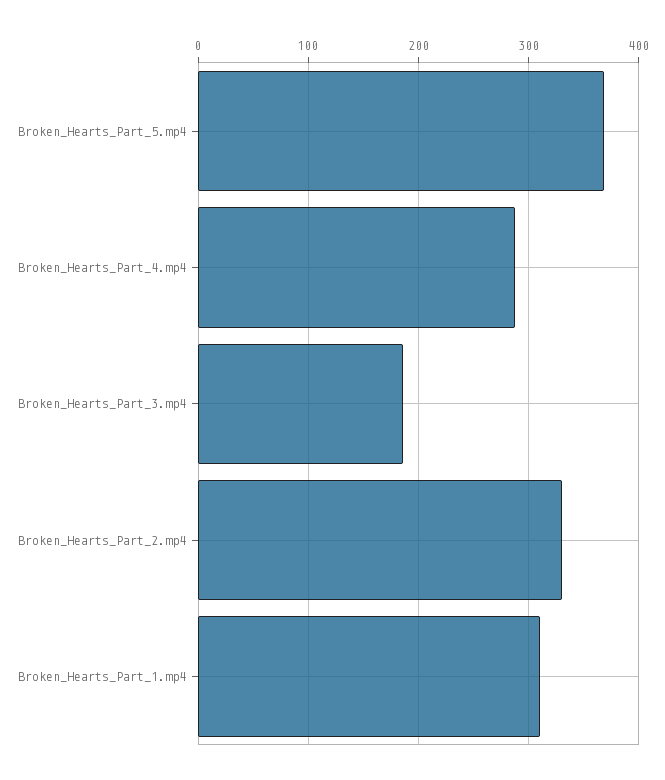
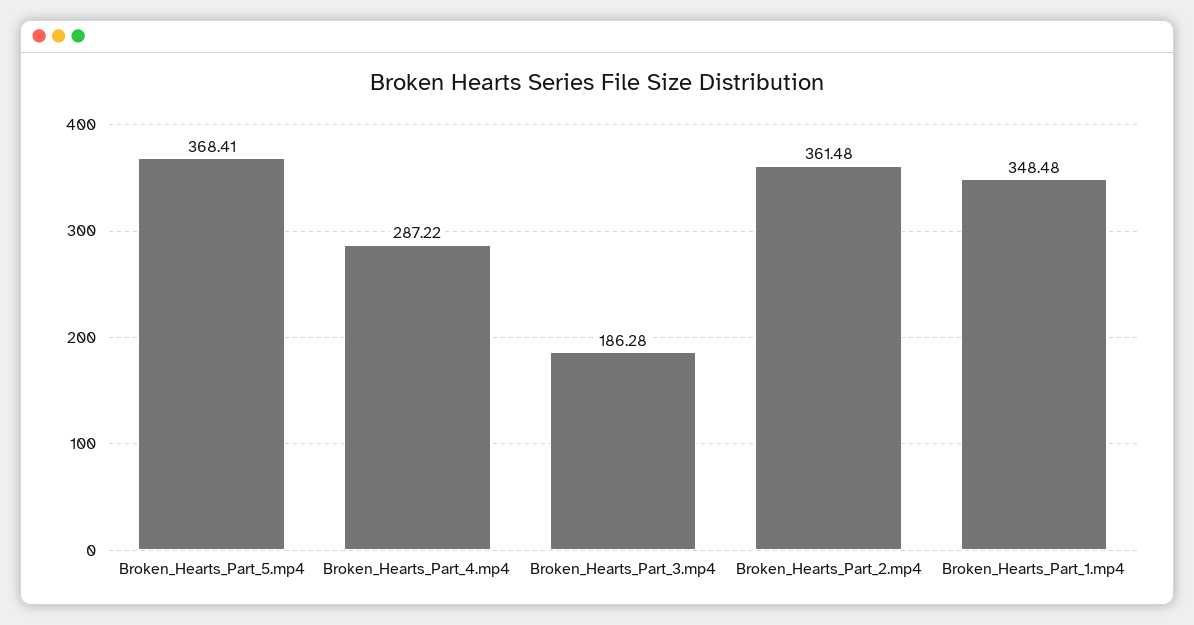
  {
    "Broken_Hearts_Part_5.mp4": 368.41,
    "Broken_Hearts_Part_4.mp4": 287.22,
    "Broken_Hearts_Part_3.mp4": 186.28,
-   "Broken_Hearts_Part_2.mp4": 330,
+   "Broken_Hearts_Part_2.mp4": 361.48,
-   "Broken_Hearts_Part_1.mp4": 310
+   "Broken_Hearts_Part_1.mp4": 348.48
  }

